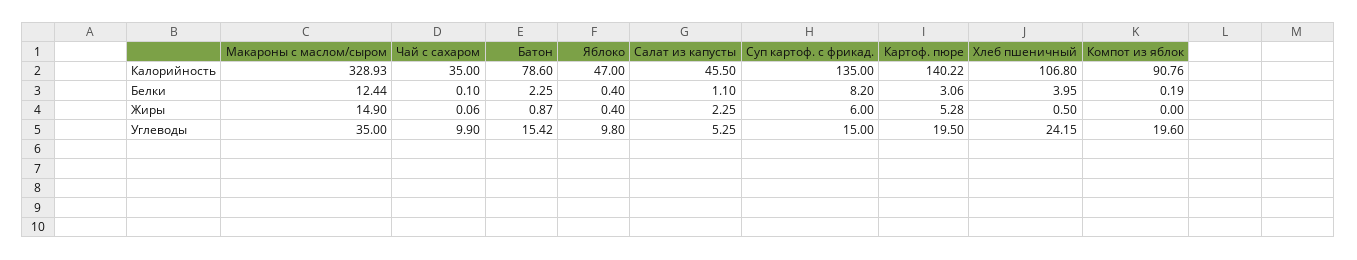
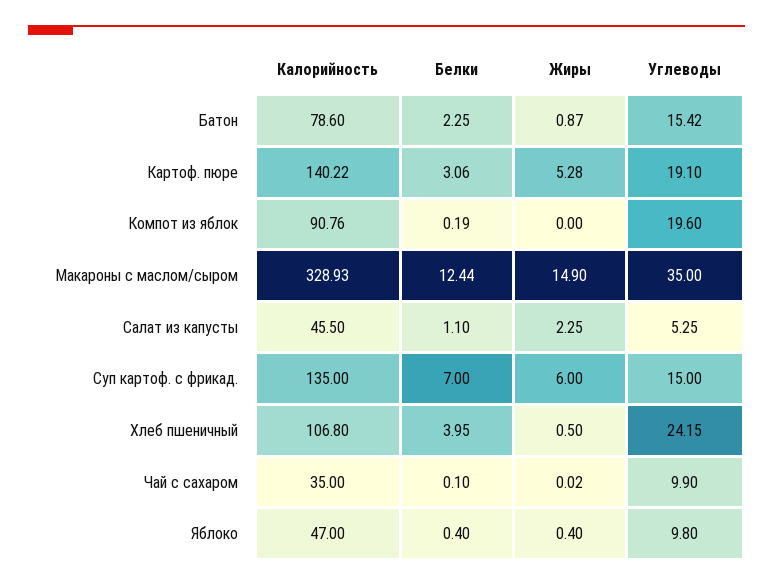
  {
    "Макароны с маслом/сыром": {
      "Калорийность": 328.93,
      "Белки": 12.44,
      "Жиры": 14.9,
      "Углеводы": 35
    },
    "Чай с сахаром": {
      "Калорийность": 35,
      "Белки": 0.1,
-     "Жиры": 0.06,
+     "Жиры": 0.02,
      "Углеводы": 9.9
    },
    "Батон": {
      "Калорийность": 78.6,
      "Белки": 2.25,
      "Жиры": 0.87,
      "Углеводы": 15.42
    },
    "Яблоко": {
      "Калорийность": 47,
      "Белки": 0.4,
      "Жиры": 0.4,
      "Углеводы": 9.8
    },
    "Салат из капусты": {
      "Калорийность": 45.5,
      "Белки": 1.1,
      "Жиры": 2.25,
      "Углеводы": 5.25
    },
    "Суп картоф. с фрикад.": {
      "Калорийность": 135,
-     "Белки": 8.2,
+     "Белки": 7,
      "Жиры": 6,
      "Углеводы": 15
    },
    "Картоф. пюре": {
      "Калорийность": 140.22,
      "Белки": 3.06,
      "Жиры": 5.28,
-     "Углеводы": 19.5
+     "Углеводы": 19.1
    },
    "Хлеб пшеничный": {
      "Калорийность": 106.8,
      "Белки": 3.95,
      "Жиры": 0.5,
      "Углеводы": 24.15
    },
    "Компот из яблок": {
      "Калорийность": 90.76,
      "Белки": 0.19,
      "Жиры": 0,
      "Углеводы": 19.6
    }
  }

